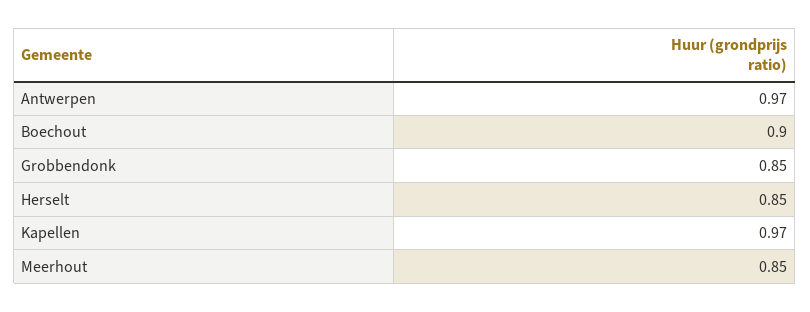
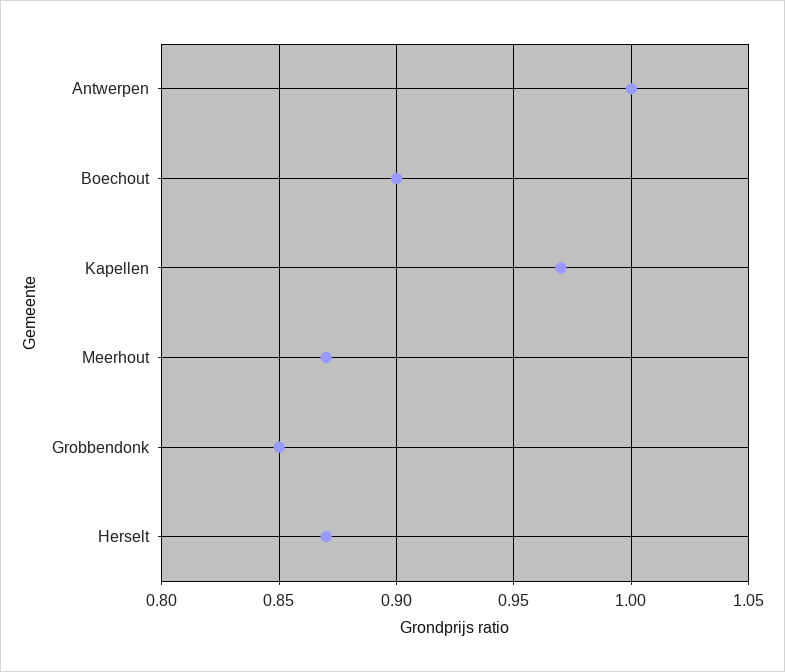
  {
-   "Antwerpen": 0.97,
+   "Antwerpen": 1,
    "Boechout": 0.9,
    "Grobbendonk": 0.85,
-   "Herselt": 0.85,
+   "Herselt": 0.87,
    "Kapellen": 0.97,
-   "Meerhout": 0.85
+   "Meerhout": 0.87
  }

